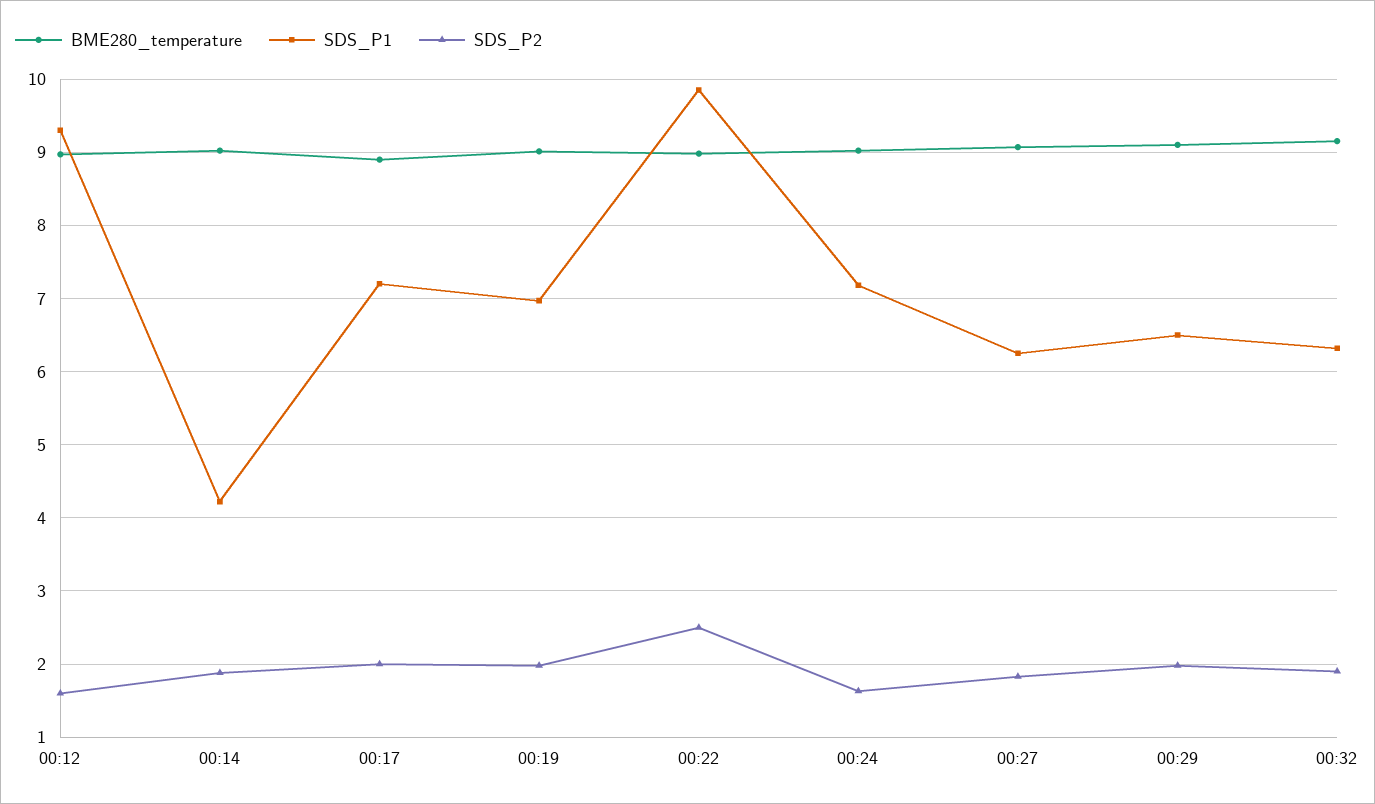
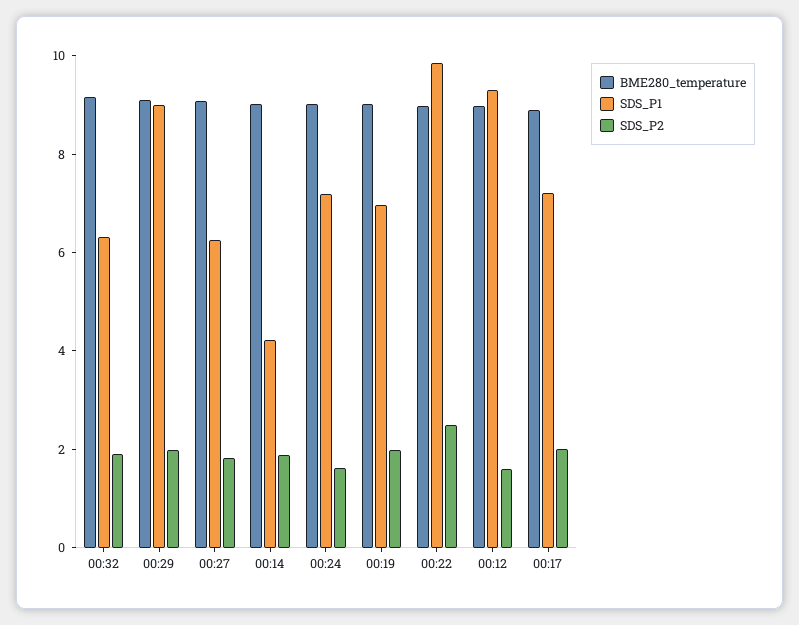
  {
    "BME280_temperature": {
      "00:12": 9,
      "00:14": 9,
      "00:17": 8.9,
      "00:19": 9,
      "00:22": 9,
      "00:24": 9,
      "00:27": 9.1,
      "00:29": 9.1,
      "00:32": 9.2
    },
    "SDS_P1": {
      "00:12": 9.3,
      "00:14": 4.2,
      "00:17": 7.2,
      "00:19": 7,
      "00:22": 9.9,
      "00:24": 7.2,
      "00:27": 6.3,
-     "00:29": 6.5,
+     "00:29": 9,
      "00:32": 6.3
    },
    "SDS_P2": {
      "00:12": 1.6,
      "00:14": 1.9,
      "00:17": 2,
      "00:19": 2,
      "00:22": 2.5,
      "00:24": 1.6,
      "00:27": 1.8,
      "00:29": 2,
      "00:32": 1.9
    }
  }

